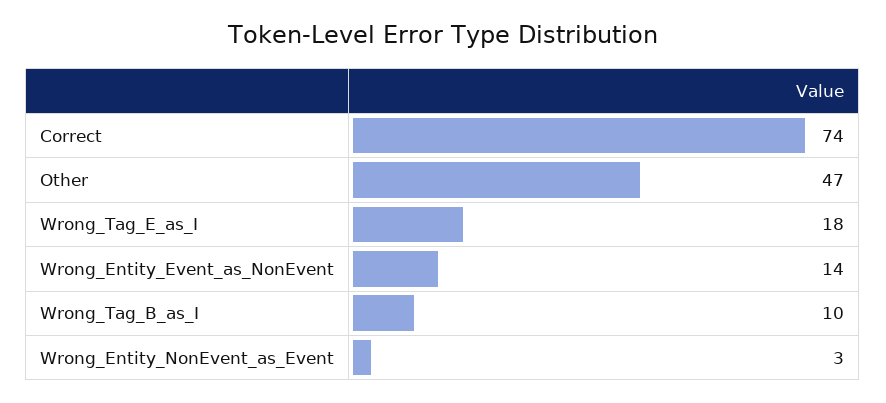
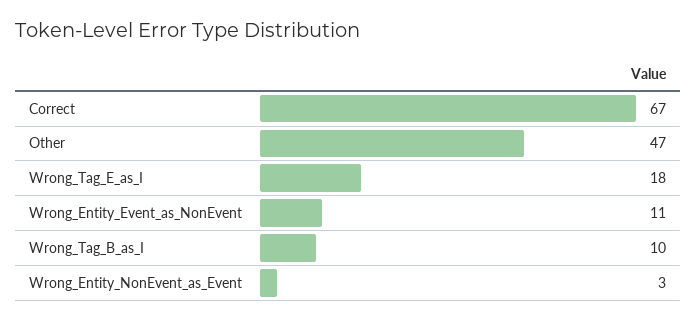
  {
-   "Correct": 74,
+   "Correct": 67,
    "Other": 47,
    "Wrong_Tag_E_as_I": 18,
-   "Wrong_Entity_Event_as_NonEvent": 14,
+   "Wrong_Entity_Event_as_NonEvent": 11,
    "Wrong_Tag_B_as_I": 10,
    "Wrong_Entity_NonEvent_as_Event": 3
  }

